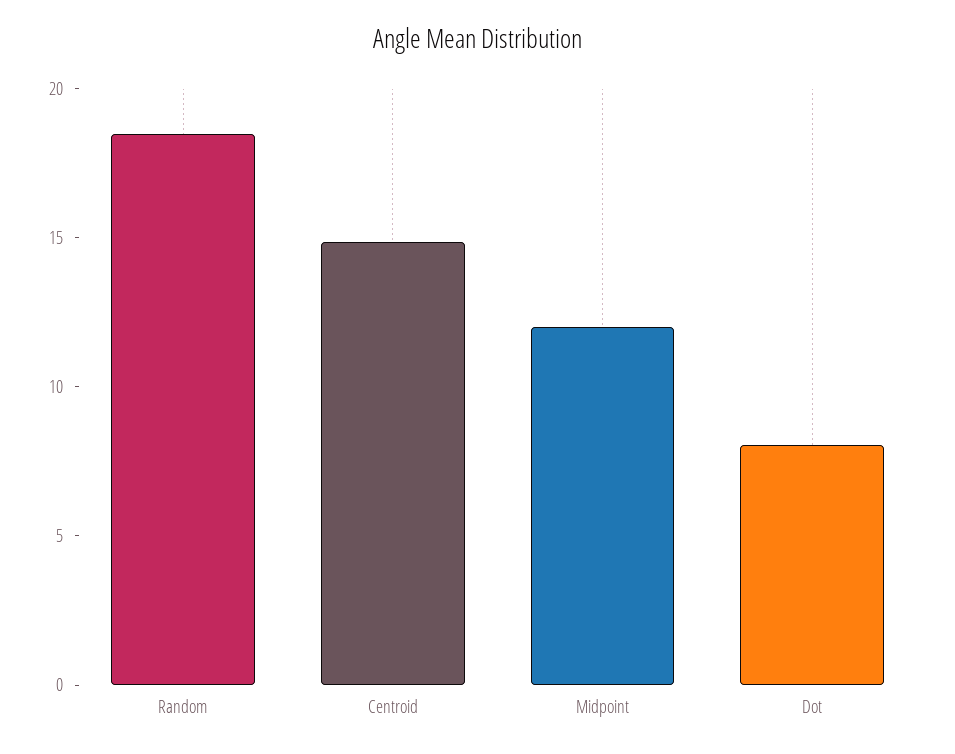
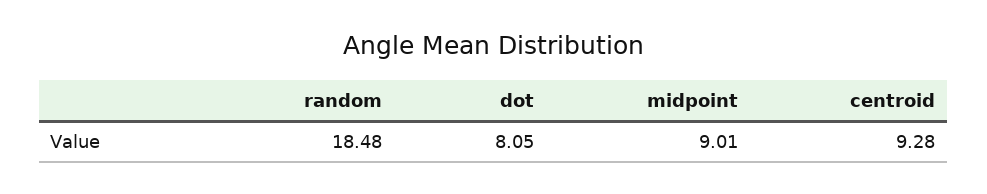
  {
    "Random": 18.48,
-   "Centroid": 15,
+   "Centroid": 9.28,
-   "Midpoint": 12,
+   "Midpoint": 9.01,
    "Dot": 8.05
  }

